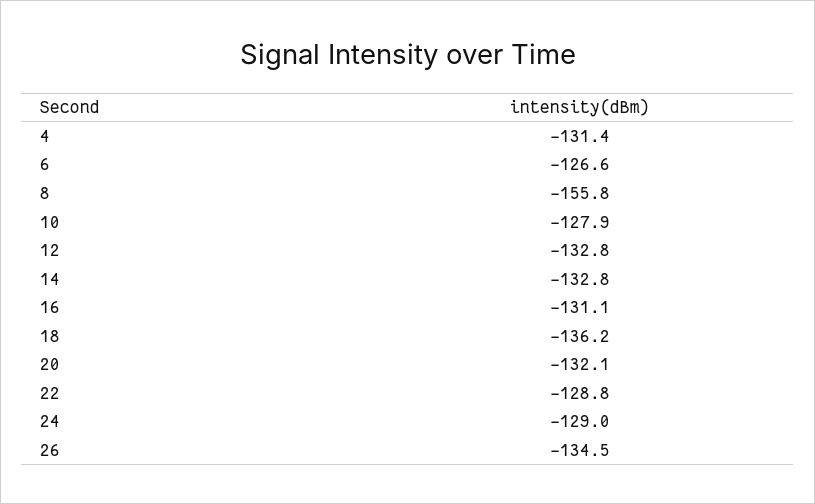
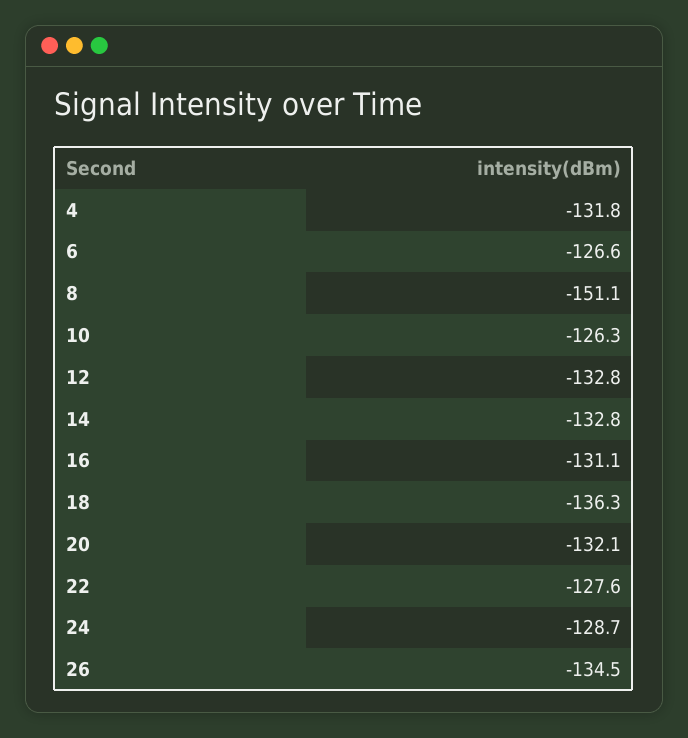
  {
-   "4": -131.4,
+   "4": -131.8,
    "6": -126.6,
-   "8": -155.8,
+   "8": -151.1,
-   "10": -127.9,
+   "10": -126.3,
    "12": -132.8,
    "14": -132.8,
    "16": -131.1,
-   "18": -136.2,
+   "18": -136.3,
    "20": -132.1,
-   "22": -128.8,
+   "22": -127.6,
-   "24": -129,
+   "24": -128.7,
    "26": -134.5
  }

